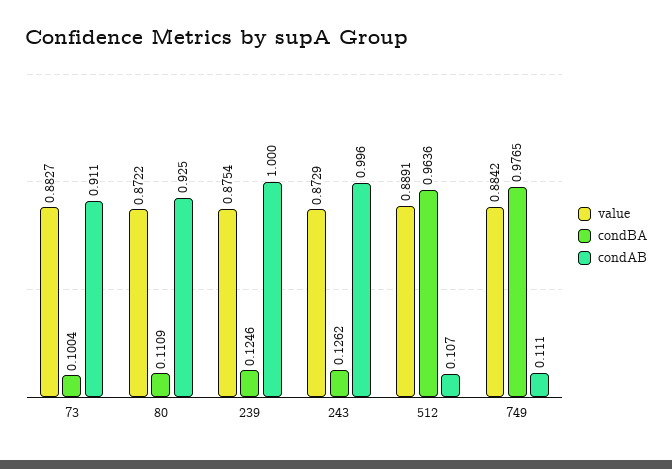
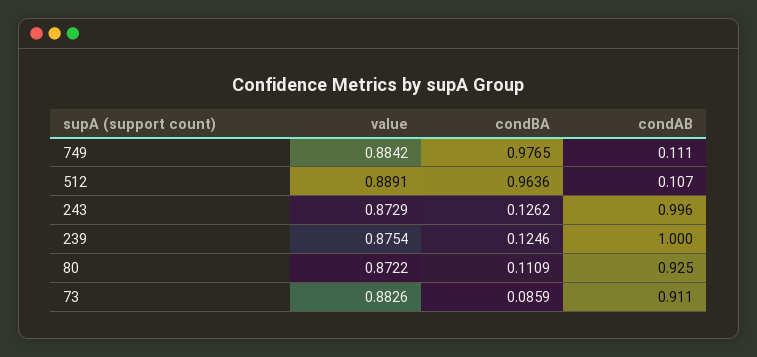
  {
    "value": {
-     "73": 0.8827,
+     "73": 0.8826,
      "80": 0.8722,
      "239": 0.8754,
      "243": 0.8729,
      "512": 0.8891,
      "749": 0.8842
    },
    "condBA": {
-     "73": 0.1004,
+     "73": 0.0859,
      "80": 0.1109,
      "239": 0.1246,
      "243": 0.1262,
      "512": 0.9636,
      "749": 0.9765
    },
    "condAB": {
      "73": 0.911,
      "80": 0.925,
      "239": 1,
      "243": 0.996,
      "512": 0.107,
      "749": 0.111
    }
  }

